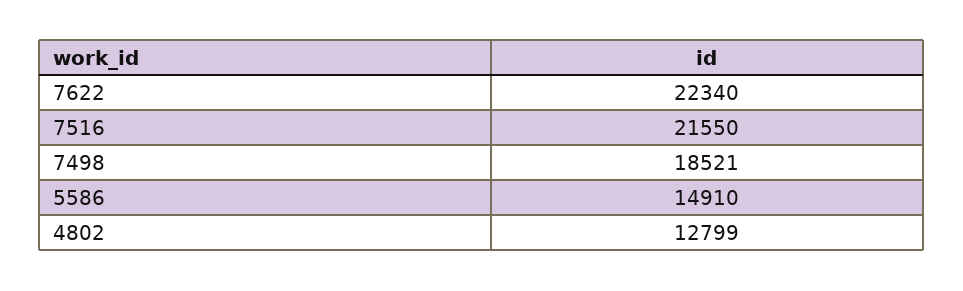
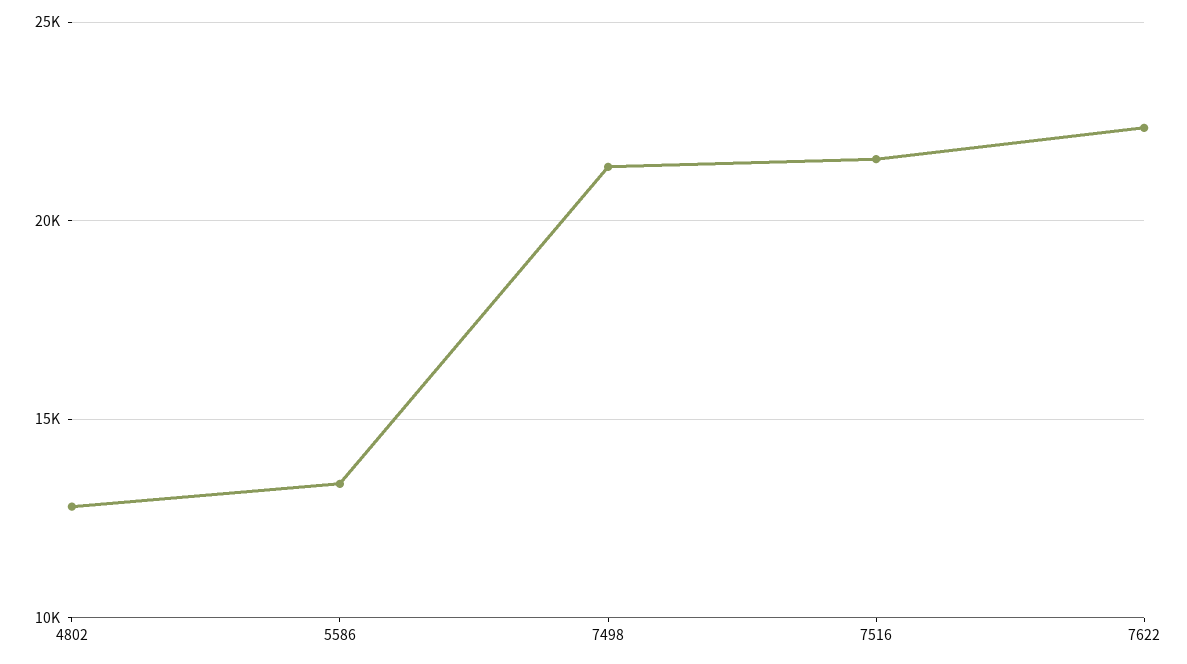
  {
    "7622": 22340,
    "7516": 21550,
-   "7498": 18521,
+   "7498": 21500,
-   "5586": 14910,
+   "5586": 13500,
    "4802": 12799
  }

